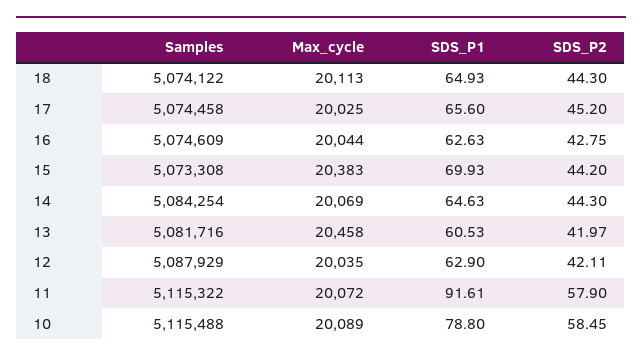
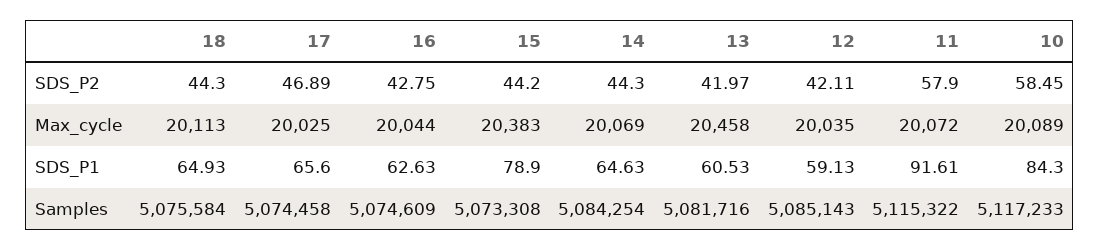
  {
    "Samples": {
-     "18": 5074122,
+     "18": 5075584,
      "17": 5074458,
      "16": 5074609,
      "15": 5073308,
      "14": 5084254,
      "13": 5081716,
-     "12": 5087929,
+     "12": 5085143,
      "11": 5115322,
-     "10": 5115488
+     "10": 5117233
    },
    "Max_cycle": {
      "18": 20113,
      "17": 20025,
      "16": 20044,
      "15": 20383,
      "14": 20069,
      "13": 20458,
      "12": 20035,
      "11": 20072,
      "10": 20089
    },
    "SDS_P1": {
      "18": 64.93,
      "17": 65.6,
      "16": 62.63,
-     "15": 69.93,
+     "15": 78.9,
      "14": 64.63,
      "13": 60.53,
-     "12": 62.9,
+     "12": 59.13,
      "11": 91.61,
-     "10": 78.8
+     "10": 84.3
    },
    "SDS_P2": {
      "18": 44.3,
-     "17": 45.2,
+     "17": 46.89,
      "16": 42.75,
      "15": 44.2,
      "14": 44.3,
      "13": 41.97,
      "12": 42.11,
      "11": 57.9,
      "10": 58.45
    }
  }

